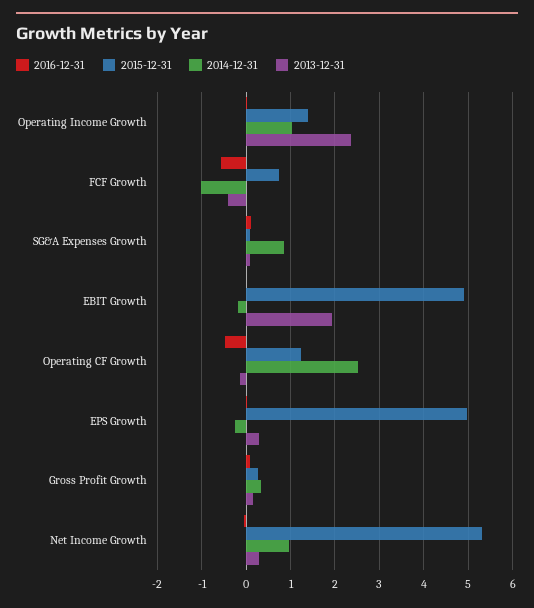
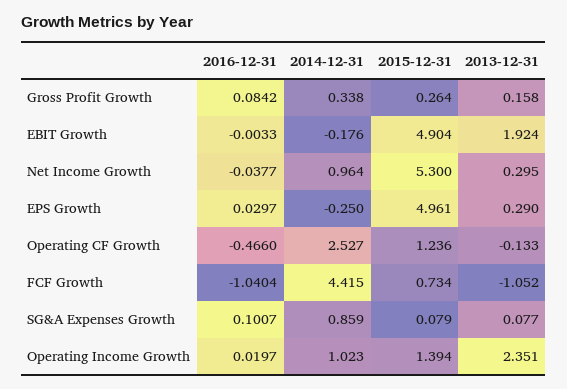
  {
    "2016-12-31": {
      "Operating Income Growth": 0.0197,
-     "FCF Growth": -0.6,
+     "FCF Growth": -1.0404,
      "SG&A Expenses Growth": 0.1007,
      "EBIT Growth": -0.0033,
      "Operating CF Growth": -0.466,
      "EPS Growth": 0.0297,
      "Gross Profit Growth": 0.0842,
      "Net Income Growth": -0.0377
    },
    "2015-12-31": {
      "Operating Income Growth": 1.394,
      "FCF Growth": 0.734,
      "SG&A Expenses Growth": 0.079,
      "EBIT Growth": 4.904,
      "Operating CF Growth": 1.236,
      "EPS Growth": 4.961,
      "Gross Profit Growth": 0.264,
      "Net Income Growth": 5.3
    },
    "2014-12-31": {
      "Operating Income Growth": 1.023,
-     "FCF Growth": -1,
+     "FCF Growth": 4.415,
      "SG&A Expenses Growth": 0.859,
      "EBIT Growth": -0.176,
      "Operating CF Growth": 2.527,
      "EPS Growth": -0.25,
      "Gross Profit Growth": 0.338,
      "Net Income Growth": 0.964
    },
    "2013-12-31": {
      "Operating Income Growth": 2.351,
-     "FCF Growth": -0.4,
+     "FCF Growth": -1.052,
      "SG&A Expenses Growth": 0.077,
      "EBIT Growth": 1.924,
      "Operating CF Growth": -0.133,
      "EPS Growth": 0.29,
      "Gross Profit Growth": 0.158,
      "Net Income Growth": 0.295
    }
  }

